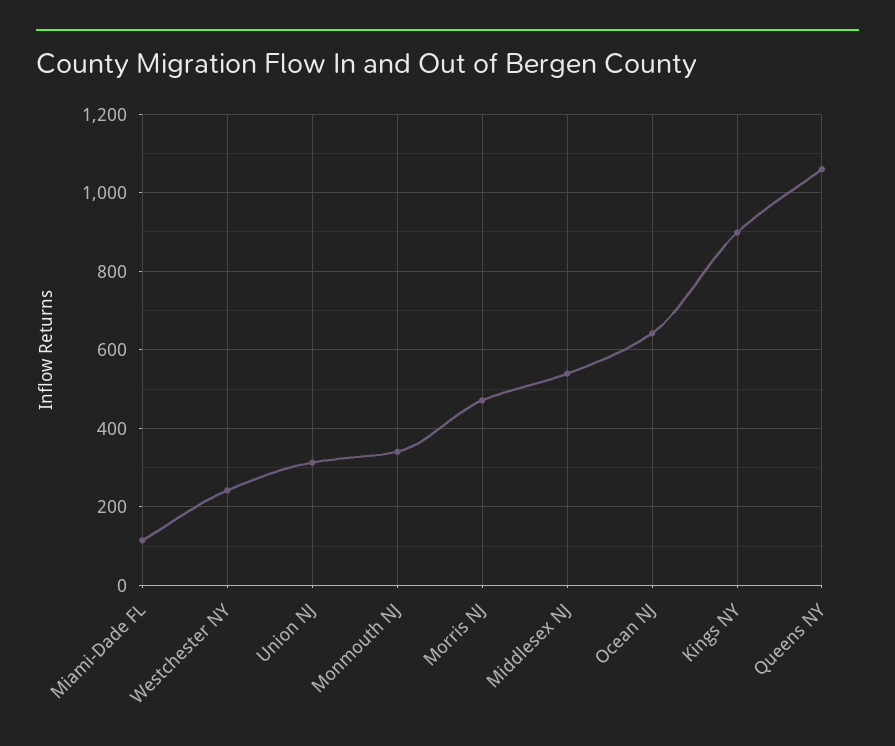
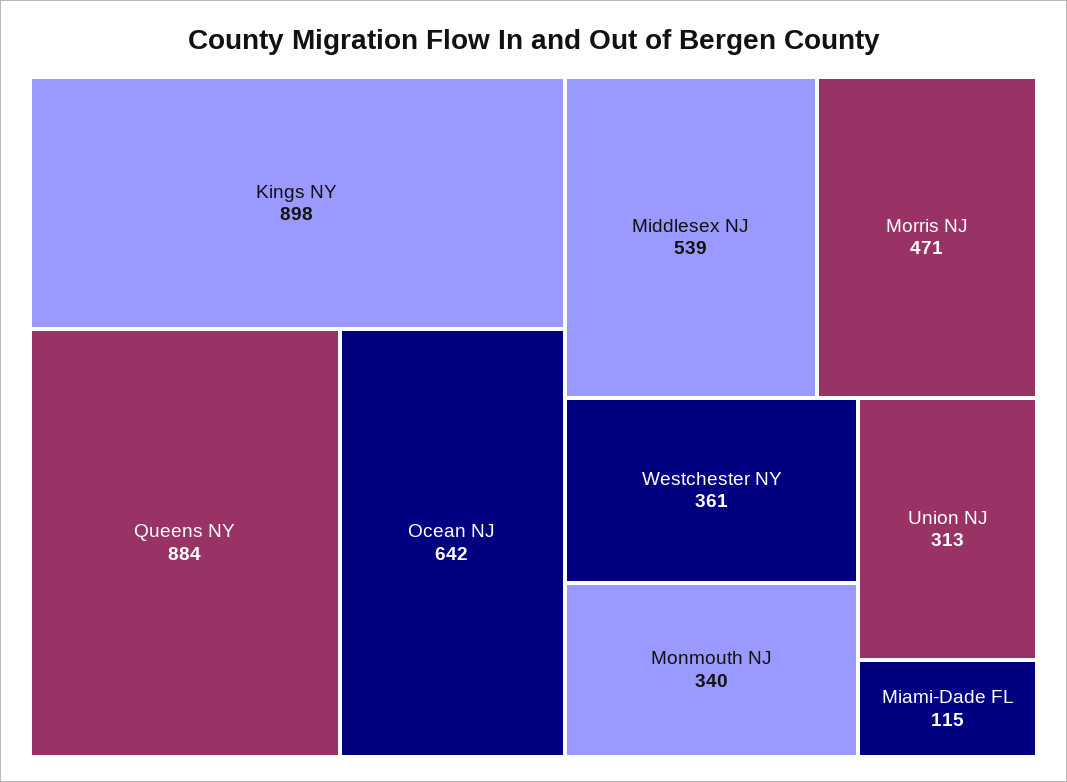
  {
    "Miami-Dade FL": 115,
-   "Westchester NY": 240,
+   "Westchester NY": 361,
    "Union NJ": 313,
    "Monmouth NJ": 340,
    "Morris NJ": 471,
    "Middlesex NJ": 539,
    "Ocean NJ": 642,
    "Kings NY": 898,
-   "Queens NY": 1060
+   "Queens NY": 884
  }

